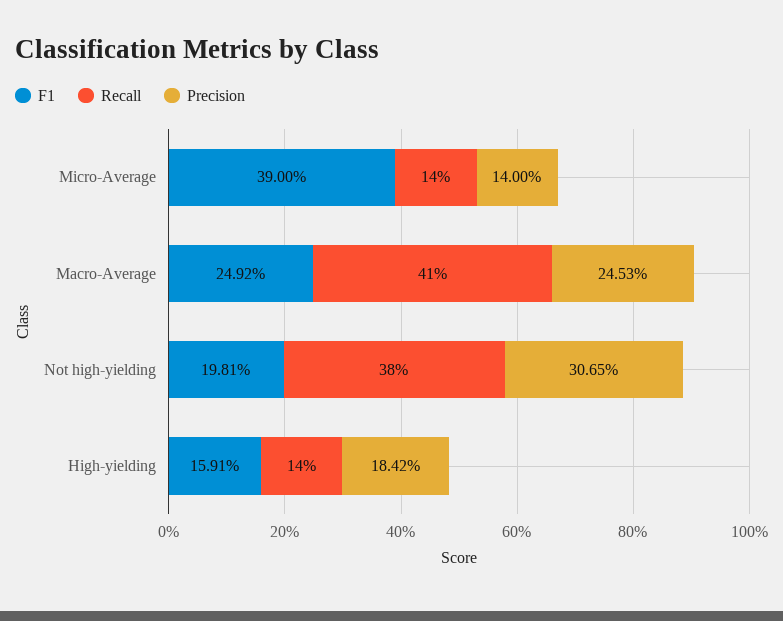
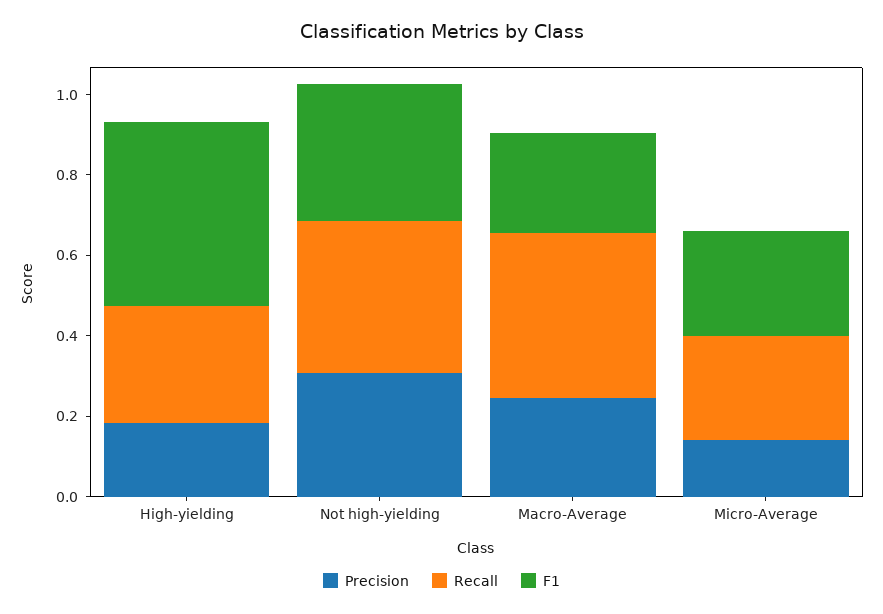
  {
    "F1": {
-     "Micro-Average": 0.39,
+     "Micro-Average": 0.25,
      "Macro-Average": 0.2492,
-     "Not high-yielding": 0.1981,
+     "Not high-yielding": 0.35,
-     "High-yielding": 0.1591
+     "High-yielding": 0.45
    },
    "Recall": {
-     "Micro-Average": 0.14,
+     "Micro-Average": 0.25,
      "Macro-Average": 0.41,
      "Not high-yielding": 0.38,
-     "High-yielding": 0.14
+     "High-yielding": 0.3
    },
    "Precision": {
      "Micro-Average": 0.14,
      "Macro-Average": 0.2453,
      "Not high-yielding": 0.3065,
      "High-yielding": 0.1842
    }
  }

